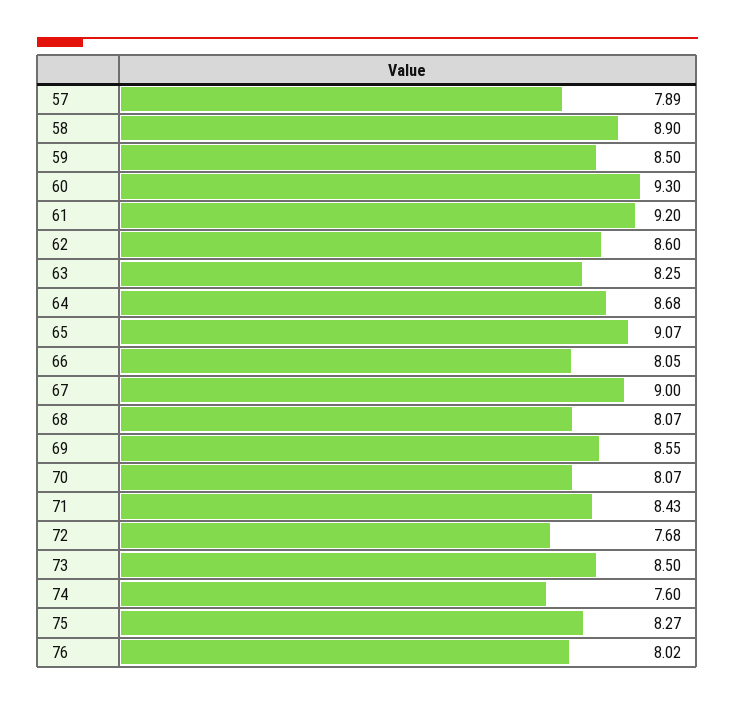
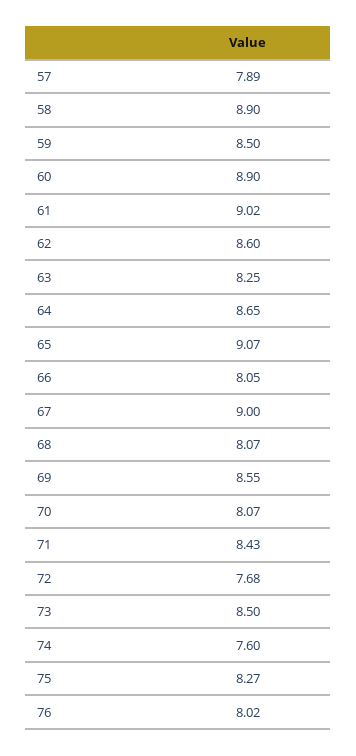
  {
    "57": 7.89,
    "58": 8.9,
    "59": 8.5,
-   "60": 9.3,
+   "60": 8.9,
-   "61": 9.2,
+   "61": 9.02,
    "62": 8.6,
    "63": 8.25,
-   "64": 8.68,
+   "64": 8.65,
    "65": 9.07,
    "66": 8.05,
    "67": 9,
    "68": 8.07,
    "69": 8.55,
    "70": 8.07,
    "71": 8.43,
    "72": 7.68,
    "73": 8.5,
    "74": 7.6,
    "75": 8.27,
    "76": 8.02
  }

